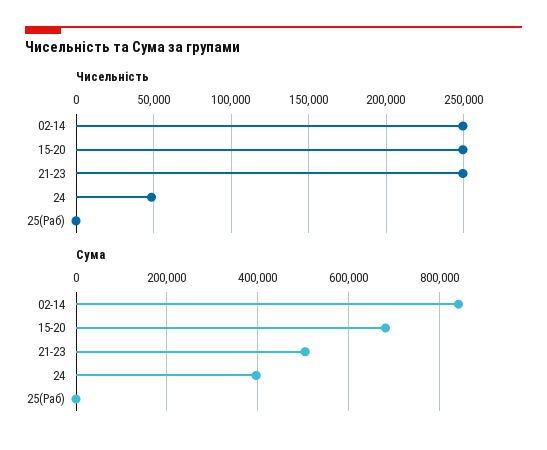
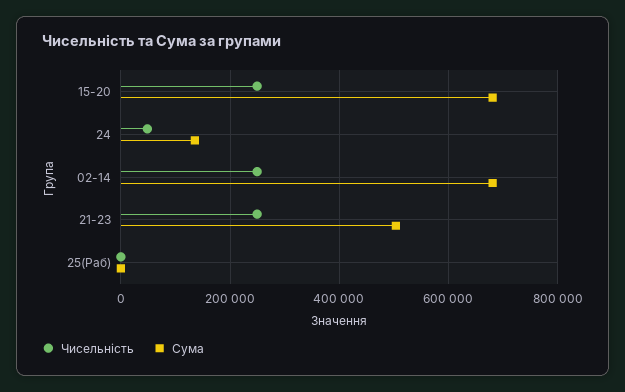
  {
    "Чисельність": {
      "02-14": 250000,
      "15-20": 250000,
      "21-23": 250000,
      "24": 50000,
      "25(Раб)": 0
    },
    "Сума": {
-     "02-14": 840000,
+     "02-14": 680000,
      "15-20": 680000,
      "21-23": 500000,
-     "24": 400000,
+     "24": 140000,
      "25(Раб)": 0
    }
  }

